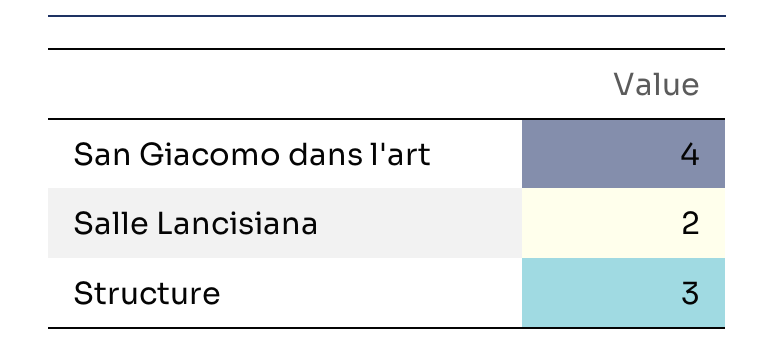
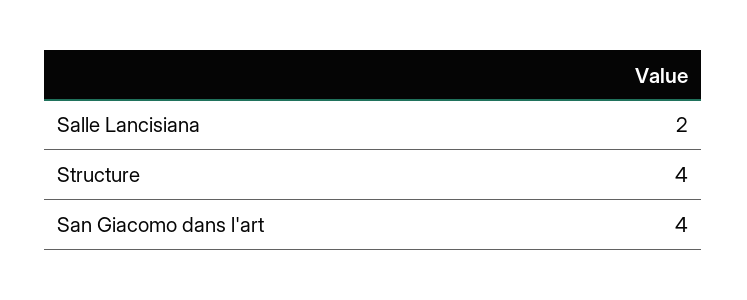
  {
    "San Giacomo dans l'art": 4,
    "Salle Lancisiana": 2,
-   "Structure": 3
+   "Structure": 4
  }

